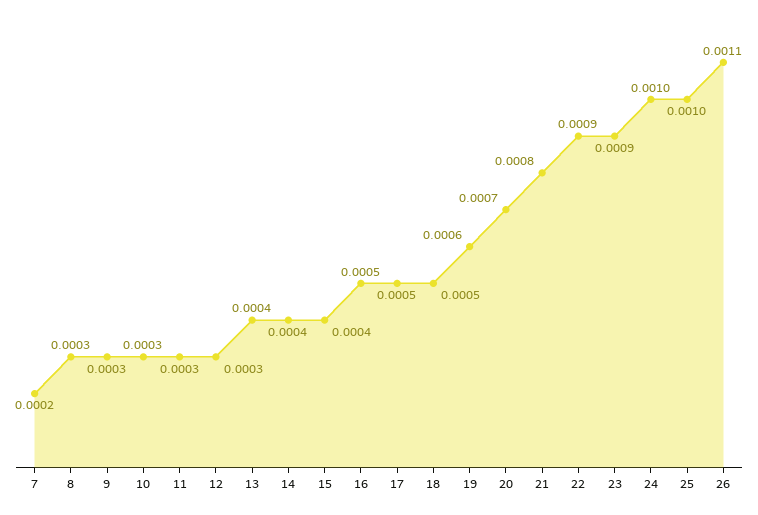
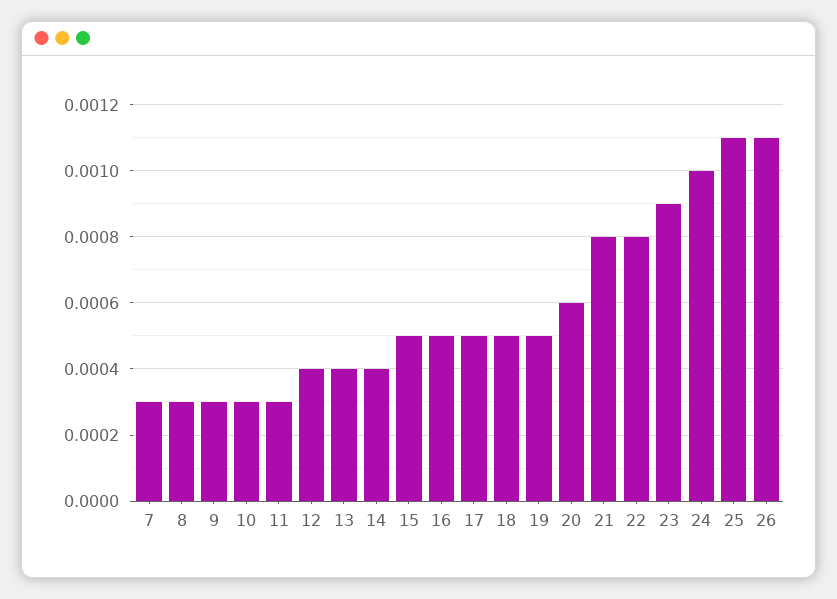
  {
-   "7": 0.0002,
+   "7": 0.0003,
    "8": 0.0003,
    "9": 0.0003,
    "10": 0.0003,
    "11": 0.0003,
-   "12": 0.0003,
+   "12": 0.0004,
    "13": 0.0004,
    "14": 0.0004,
-   "15": 0.0004,
+   "15": 0.0005,
    "16": 0.0005,
    "17": 0.0005,
    "18": 0.0005,
-   "19": 0.0006,
+   "19": 0.0005,
-   "20": 0.0007,
+   "20": 0.0006,
    "21": 0.0008,
-   "22": 0.0009,
+   "22": 0.0008,
    "23": 0.0009,
    "24": 0.001,
-   "25": 0.001,
+   "25": 0.0011,
    "26": 0.0011
  }

